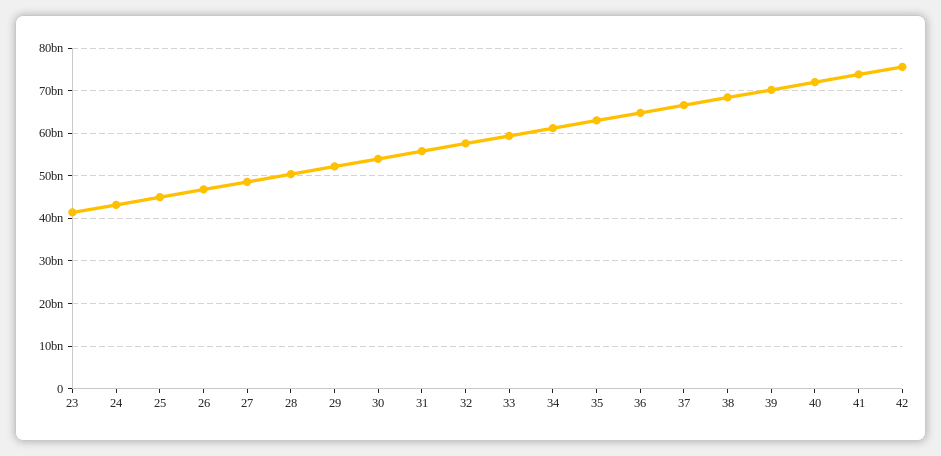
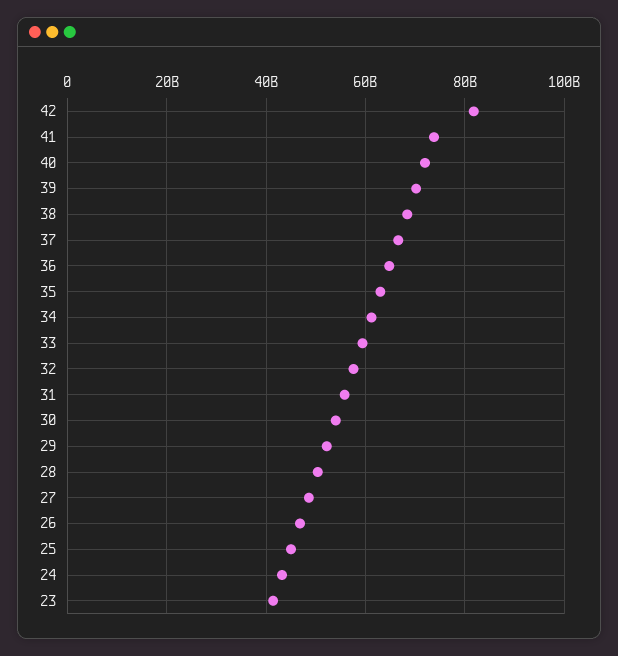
  {
    "23": 42000000000,
    "24": 44000000000,
    "25": 46000000000,
    "26": 46000000000,
    "27": 48000000000,
    "28": 50000000000,
    "29": 52000000000,
    "30": 54000000000,
    "31": 56000000000,
    "32": 58000000000,
    "33": 60000000000,
    "34": 62000000000,
    "35": 64000000000,
    "36": 64000000000,
    "37": 66000000000,
    "38": 68000000000,
    "39": 70000000000,
    "40": 72000000000,
    "41": 74000000000,
-   "42": 76000000000
+   "42": 82000000000
  }

